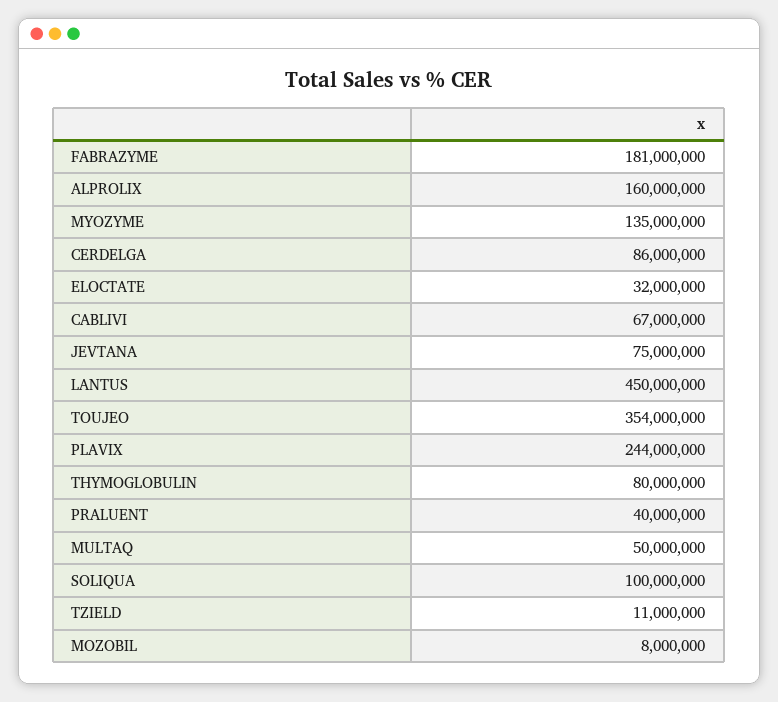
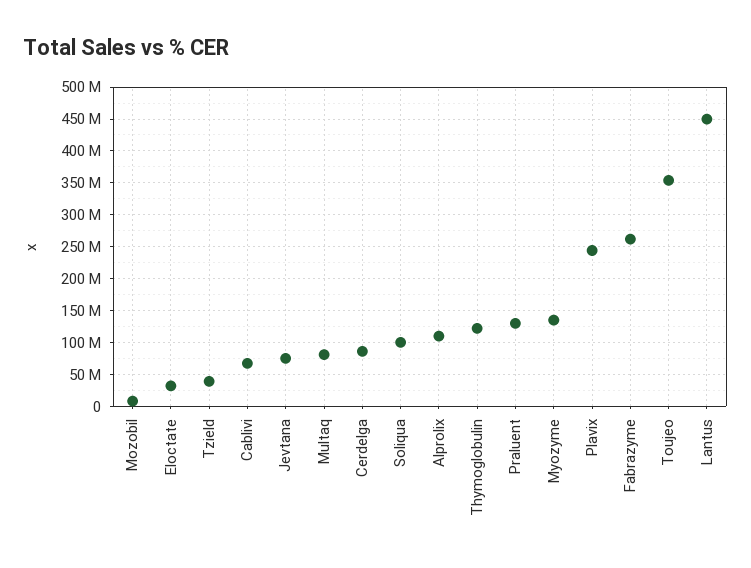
  {
-   "FABRAZYME": 181000000,
+   "FABRAZYME": 260000000,
-   "ALPROLIX": 160000000,
+   "ALPROLIX": 110000000,
    "MYOZYME": 135000000,
    "CERDELGA": 86000000,
    "ELOCTATE": 32000000,
    "CABLIVI": 67000000,
    "JEVTANA": 75000000,
    "LANTUS": 450000000,
    "TOUJEO": 354000000,
    "PLAVIX": 244000000,
-   "THYMOGLOBULIN": 80000000,
+   "THYMOGLOBULIN": 120000000,
-   "PRALUENT": 40000000,
+   "PRALUENT": 130000000,
-   "MULTAQ": 50000000,
+   "MULTAQ": 80000000,
    "SOLIQUA": 100000000,
-   "TZIELD": 11000000,
+   "TZIELD": 40000000,
    "MOZOBIL": 8000000
  }

